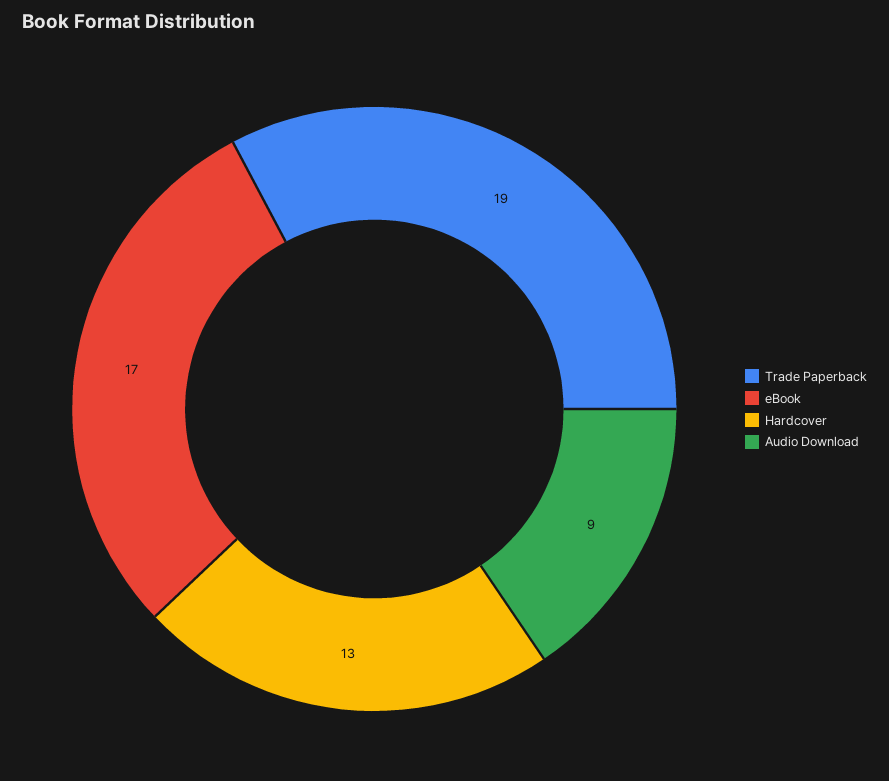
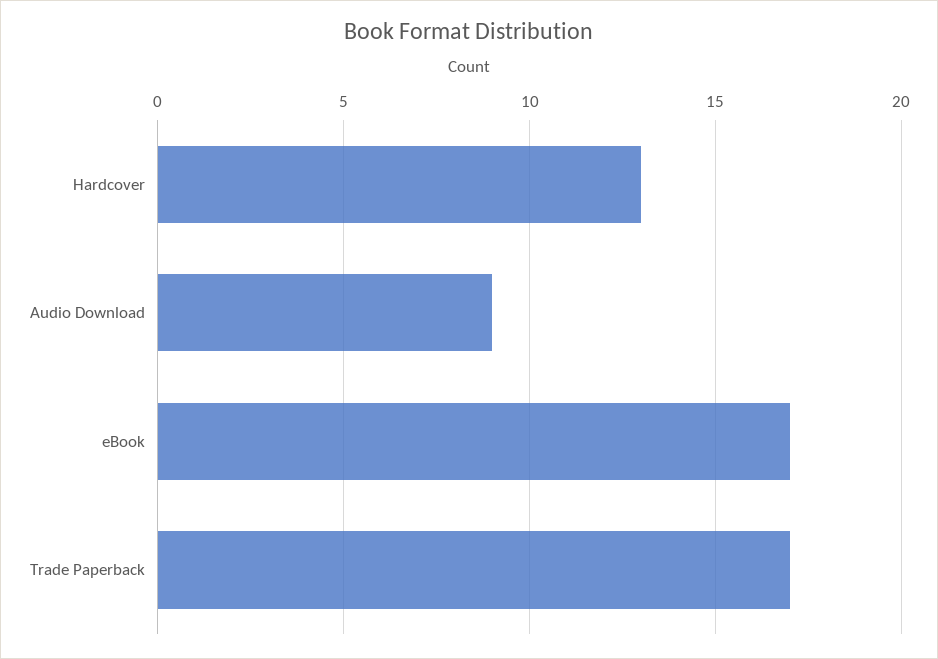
  {
-   "Trade Paperback": 19,
+   "Trade Paperback": 17,
    "eBook": 17,
    "Hardcover": 13,
    "Audio Download": 9
  }

